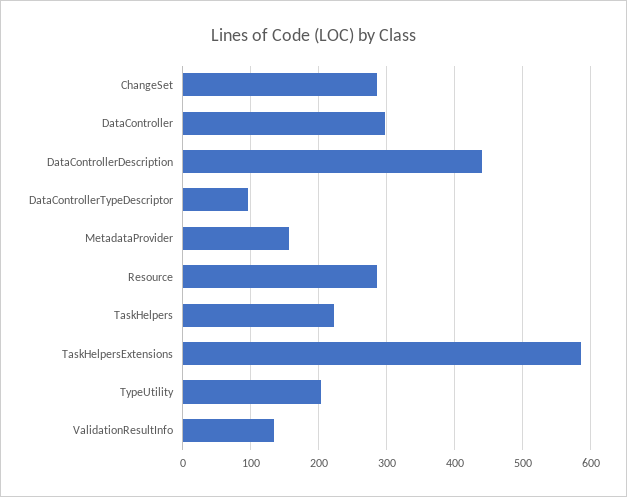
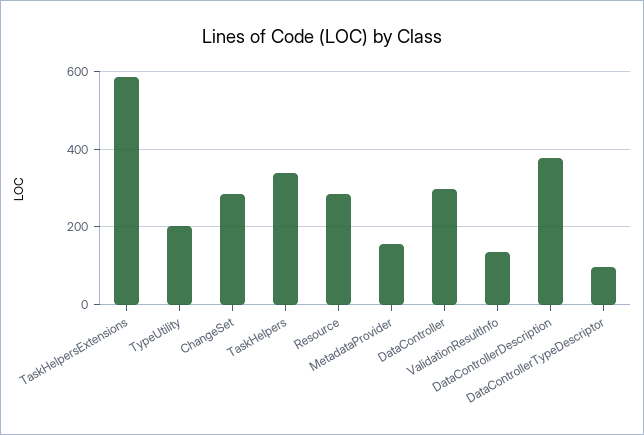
  {
    "ChangeSet": 290,
    "DataController": 300,
-   "DataControllerDescription": 440,
+   "DataControllerDescription": 380,
    "DataControllerTypeDescriptor": 100,
    "MetadataProvider": 160,
    "Resource": 290,
-   "TaskHelpers": 220,
+   "TaskHelpers": 340,
    "TaskHelpersExtensions": 590,
    "TypeUtility": 200,
    "ValidationResultInfo": 130
  }

